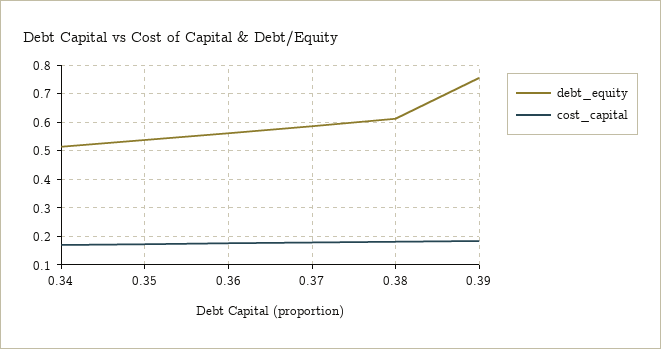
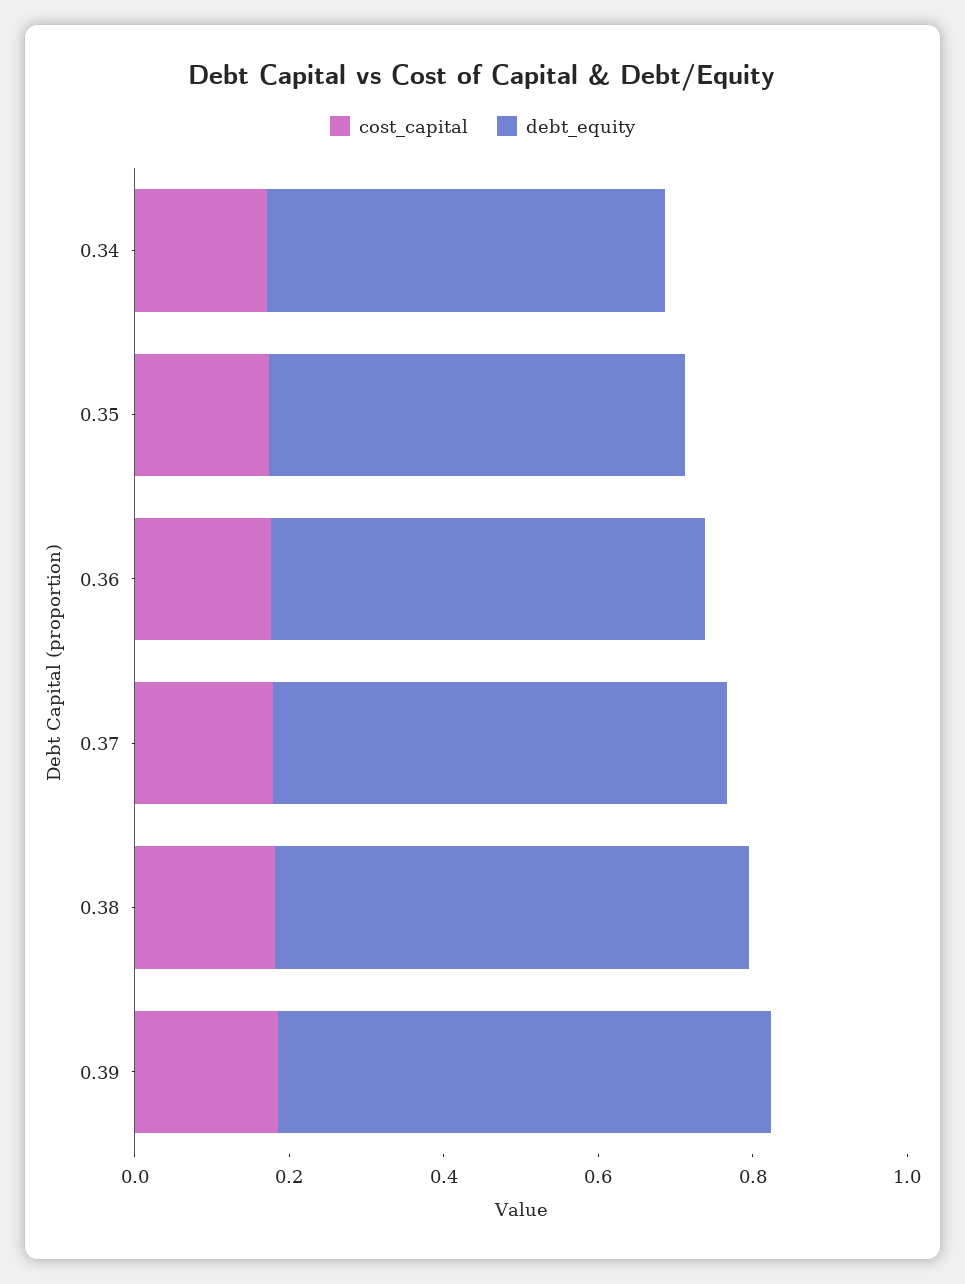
  {
    "debt_equity": {
      "0.34": 0.525,
      "0.35": 0.55,
      "0.36": 0.575,
      "0.37": 0.575,
      "0.38": 0.625,
-     "0.39": 0.75
+     "0.39": 0.65
    },
    "cost_capital": {
      "0.34": 0.175,
      "0.35": 0.175,
      "0.36": 0.175,
      "0.37": 0.175,
      "0.38": 0.175,
      "0.39": 0.175
    }
  }

